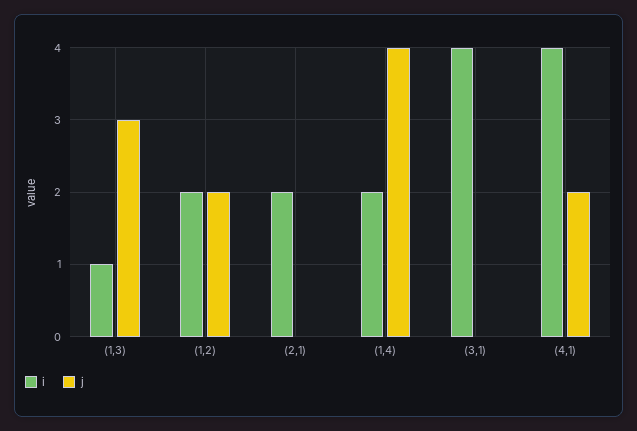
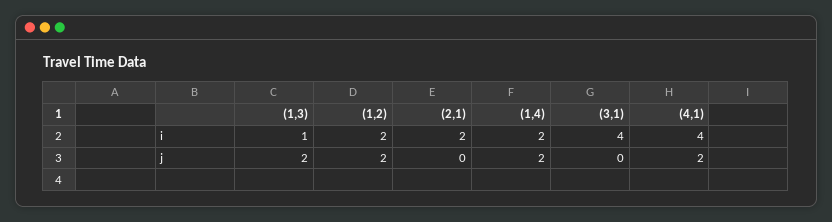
  {
    "i": {
      "(1,3)": 1,
      "(1,2)": 2,
      "(2,1)": 2,
      "(1,4)": 2,
      "(3,1)": 4,
      "(4,1)": 4
    },
    "j": {
-     "(1,3)": 3,
+     "(1,3)": 2,
      "(1,2)": 2,
      "(2,1)": 0,
-     "(1,4)": 4,
+     "(1,4)": 2,
      "(3,1)": 0,
      "(4,1)": 2
    }
  }

